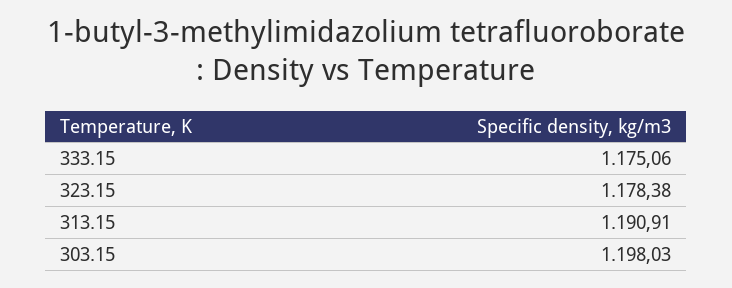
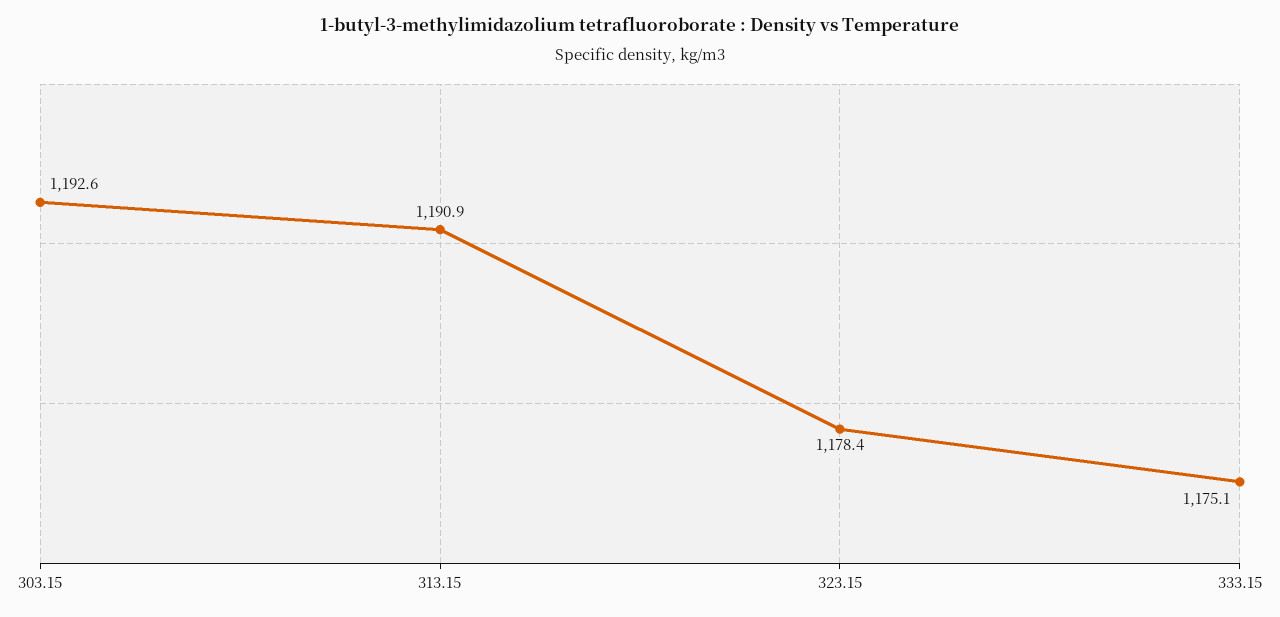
  {
    "333.15": 1175.06,
    "323.15": 1178.38,
    "313.15": 1190.91,
-   "303.15": 1198.03
+   "303.15": 1192.6
  }

